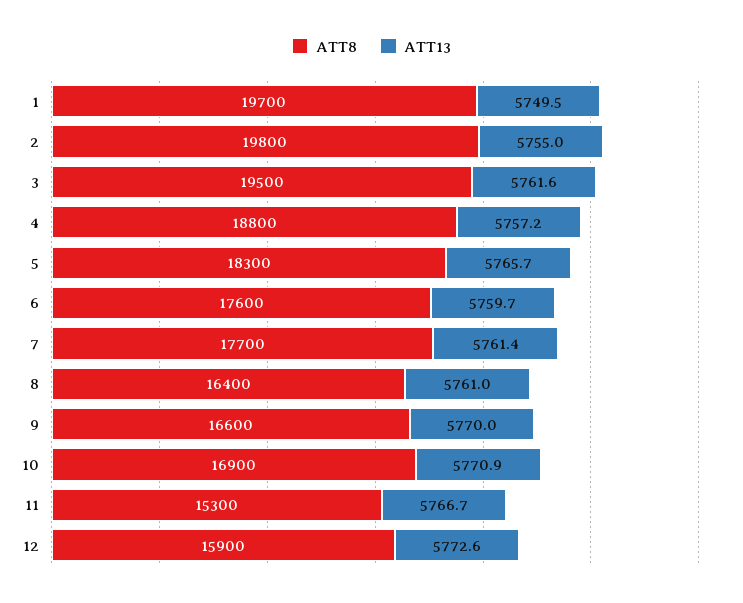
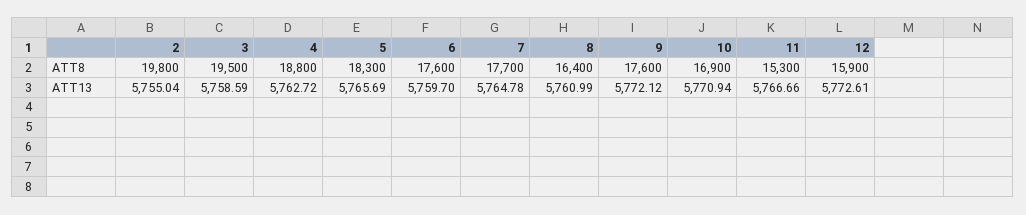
  {
    "ATT8": {
-     "1": 19700,
      "2": 19800,
      "3": 19500,
      "4": 18800,
      "5": 18300,
      "6": 17600,
      "7": 17700,
      "8": 16400,
-     "9": 16600,
+     "9": 17600,
      "10": 16900,
      "11": 15300,
      "12": 15900
    },
    "ATT13": {
-     "1": 5749.5,
      "2": 5755.04,
-     "3": 5761.6,
+     "3": 5758.59,
-     "4": 5757.2,
+     "4": 5762.72,
      "5": 5765.69,
      "6": 5759.7,
-     "7": 5761.4,
+     "7": 5764.78,
      "8": 5760.99,
-     "9": 5770,
+     "9": 5772.12,
      "10": 5770.94,
      "11": 5766.66,
      "12": 5772.61
    }
  }

